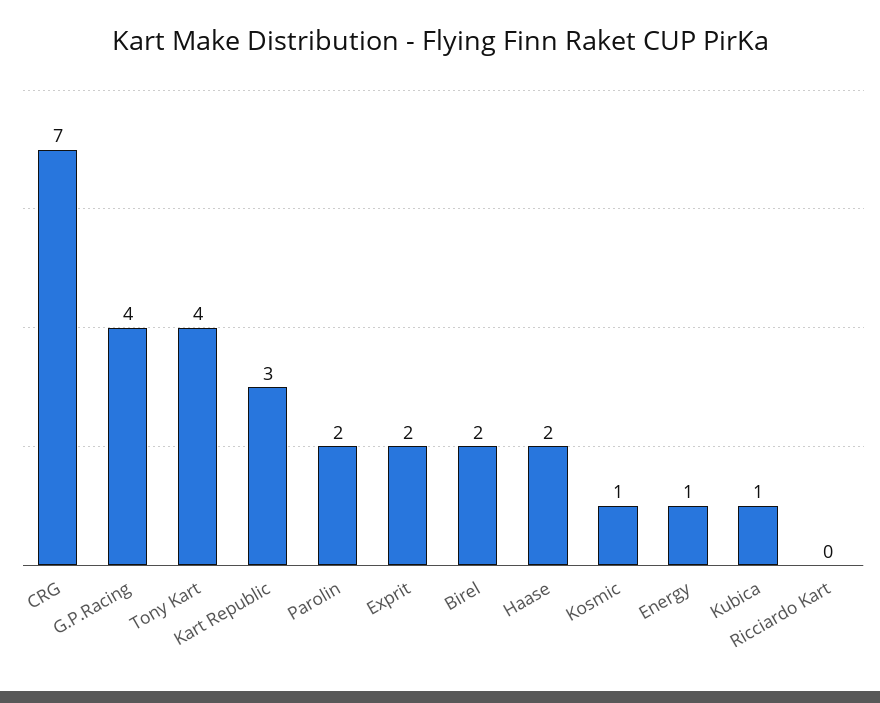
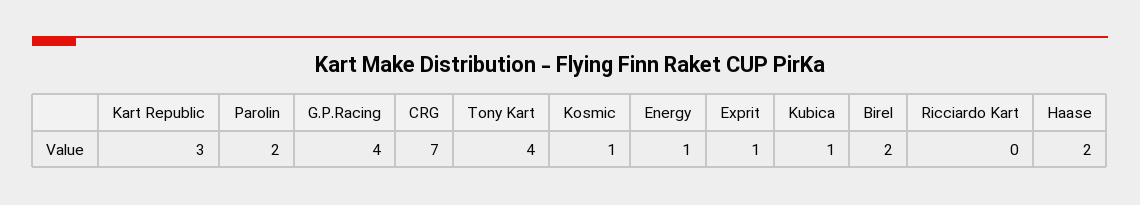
  {
    "CRG": 7,
    "G.P.Racing": 4,
    "Tony Kart": 4,
    "Kart Republic": 3,
    "Parolin": 2,
-   "Exprit": 2,
+   "Exprit": 1,
    "Birel": 2,
    "Haase": 2,
    "Kosmic": 1,
    "Energy": 1,
    "Kubica": 1,
    "Ricciardo Kart": 0
  }

